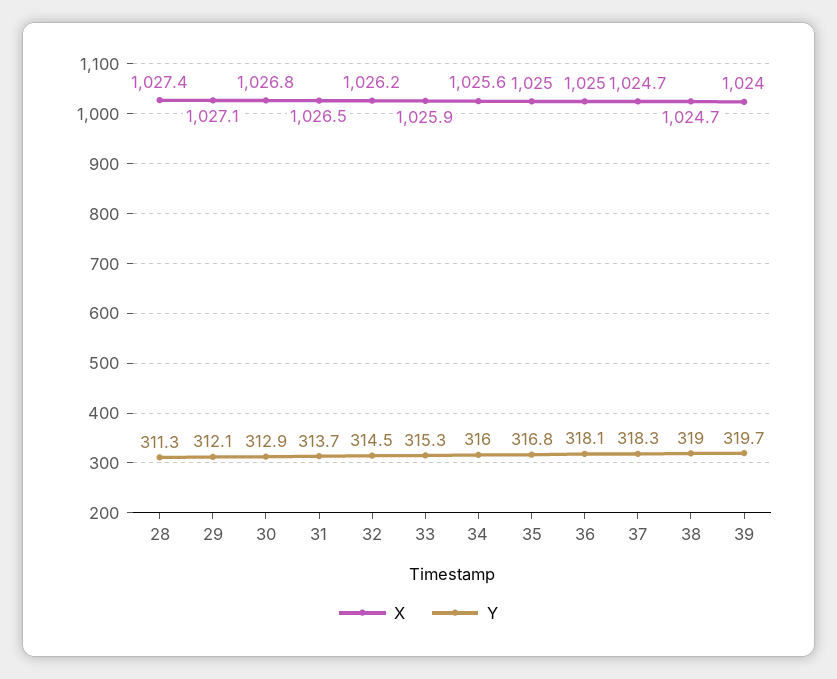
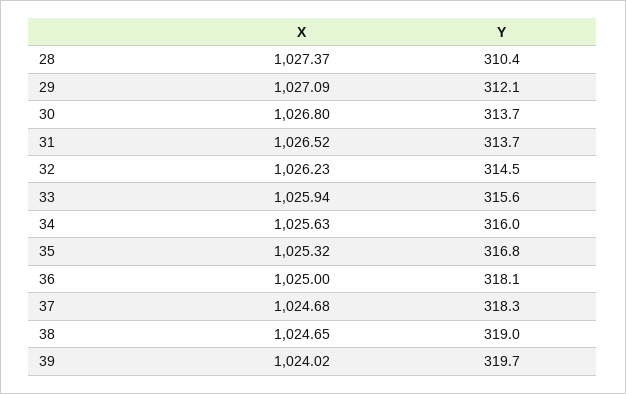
  {
    "X": {
      "28": 1027.37,
      "29": 1027.09,
      "30": 1026.8,
      "31": 1026.52,
      "32": 1026.23,
      "33": 1025.94,
      "34": 1025.63,
-     "35": 1025,
+     "35": 1025.32,
      "36": 1025,
      "37": 1024.68,
      "38": 1024.65,
      "39": 1024.02
    },
    "Y": {
-     "28": 311.3,
+     "28": 310.4,
      "29": 312.1,
-     "30": 312.9,
+     "30": 313.7,
      "31": 313.7,
      "32": 314.5,
-     "33": 315.3,
+     "33": 315.6,
      "34": 316,
      "35": 316.8,
      "36": 318.1,
      "37": 318.3,
      "38": 319,
      "39": 319.7
    }
  }

